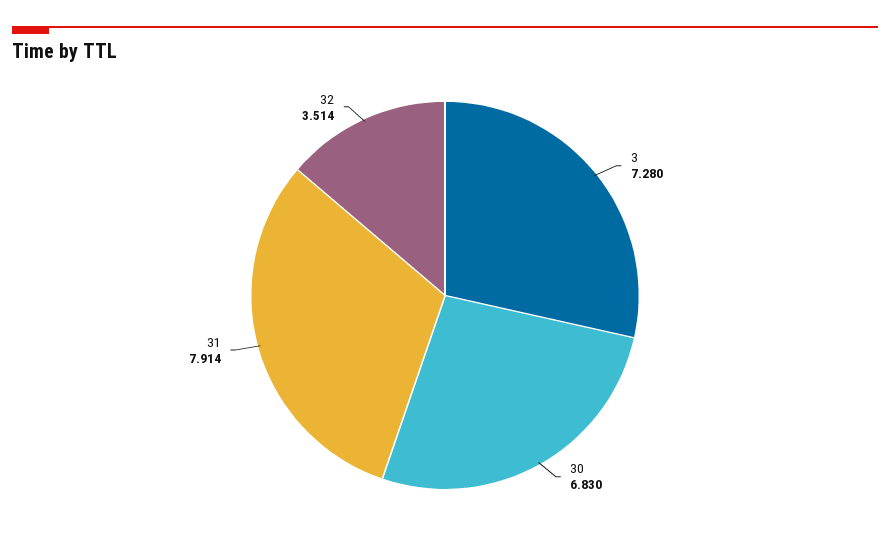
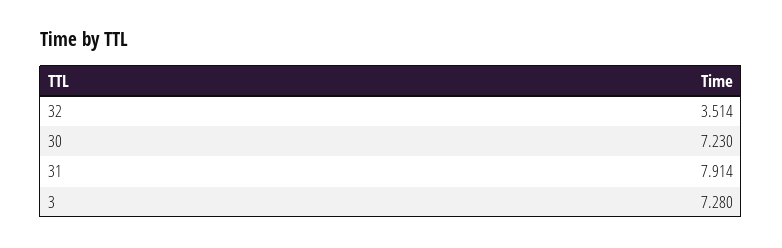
  {
    "3": 7.28,
-   "30": 6.83,
+   "30": 7.23,
    "31": 7.914,
    "32": 3.514
  }

